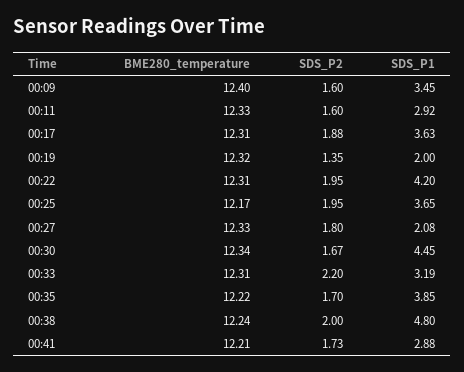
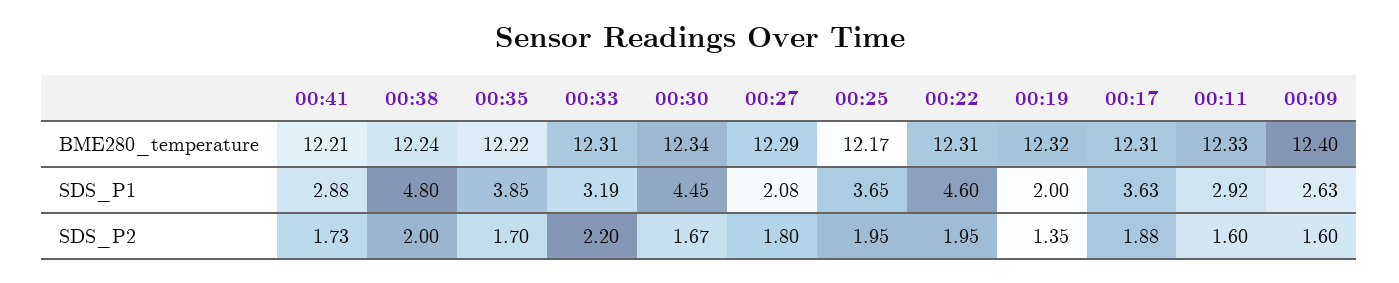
  {
    "BME280_temperature": {
      "00:09": 12.4,
      "00:11": 12.33,
      "00:17": 12.31,
      "00:19": 12.32,
      "00:22": 12.31,
      "00:25": 12.17,
-     "00:27": 12.33,
+     "00:27": 12.29,
      "00:30": 12.34,
      "00:33": 12.31,
      "00:35": 12.22,
      "00:38": 12.24,
      "00:41": 12.21
    },
    "SDS_P2": {
      "00:09": 1.6,
      "00:11": 1.6,
      "00:17": 1.88,
      "00:19": 1.35,
      "00:22": 1.95,
      "00:25": 1.95,
      "00:27": 1.8,
      "00:30": 1.67,
      "00:33": 2.2,
      "00:35": 1.7,
      "00:38": 2,
      "00:41": 1.73
    },
    "SDS_P1": {
-     "00:09": 3.45,
+     "00:09": 2.63,
      "00:11": 2.92,
      "00:17": 3.63,
      "00:19": 2,
-     "00:22": 4.2,
+     "00:22": 4.6,
      "00:25": 3.65,
      "00:27": 2.08,
      "00:30": 4.45,
      "00:33": 3.19,
      "00:35": 3.85,
      "00:38": 4.8,
      "00:41": 2.88
    }
  }

